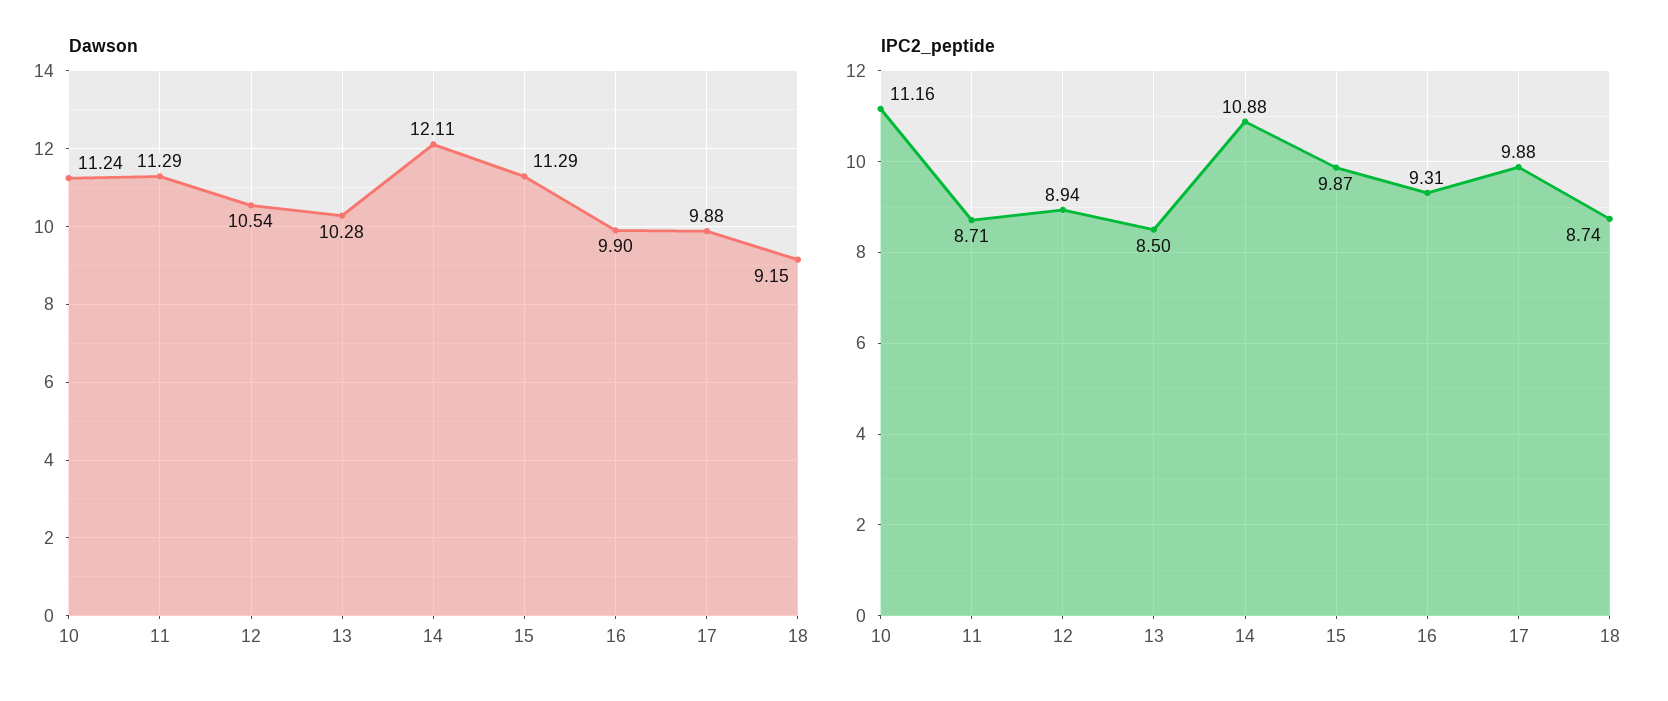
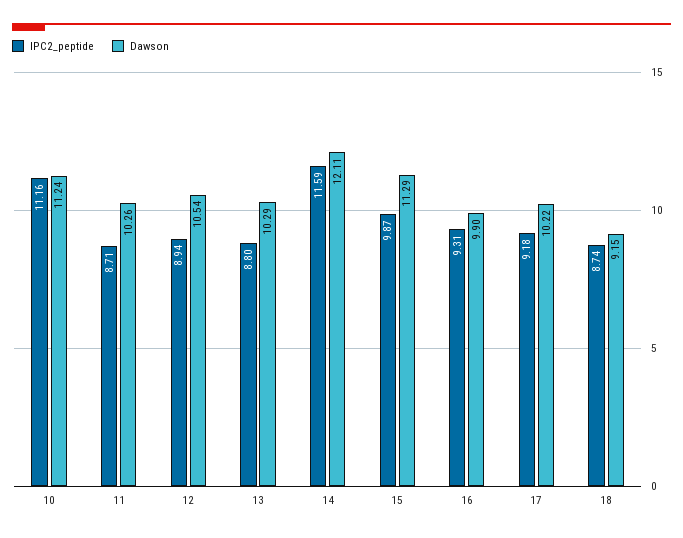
  {
    "Dawson": {
      "10": 11.24,
-     "11": 11.29,
+     "11": 10.26,
      "12": 10.54,
-     "13": 10.28,
+     "13": 10.29,
      "14": 12.11,
      "15": 11.29,
      "16": 9.9,
-     "17": 9.88,
+     "17": 10.22,
      "18": 9.15
    },
    "IPC2_peptide": {
      "10": 11.16,
      "11": 8.71,
      "12": 8.94,
-     "13": 8.5,
+     "13": 8.8,
-     "14": 10.88,
+     "14": 11.59,
      "15": 9.87,
      "16": 9.31,
-     "17": 9.88,
+     "17": 9.18,
      "18": 8.74
    }
  }

